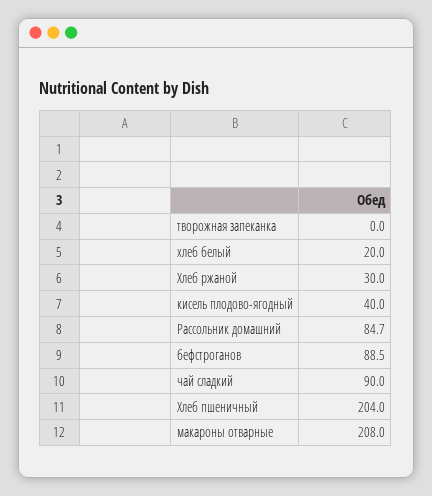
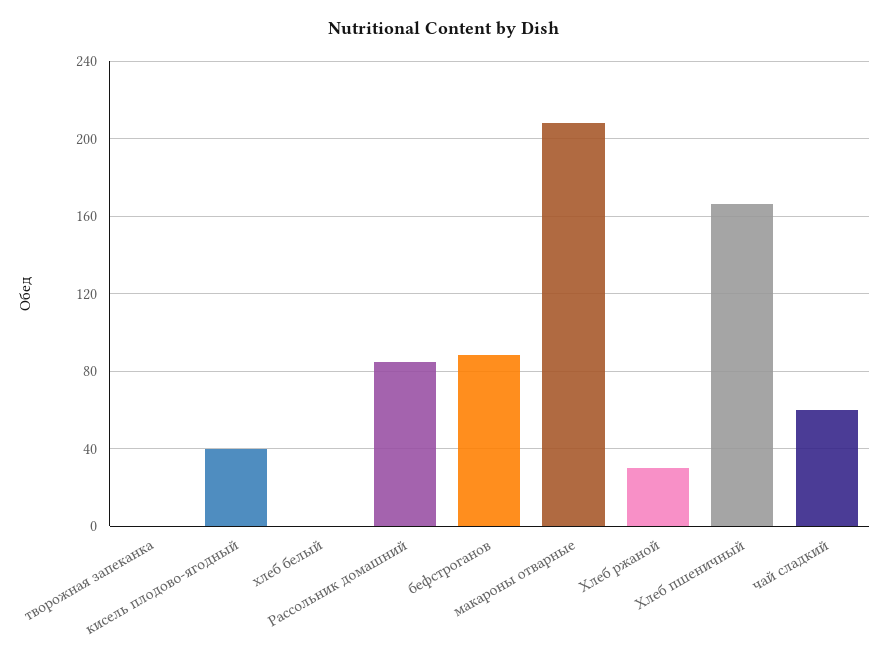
  {
    "творожная запеканка": 0,
-   "хлеб белый": 20,
+   "хлеб белый": 0,
    "Хлеб ржаной": 30,
    "кисель плодово-ягодный": 40,
    "Рассольник домашний": 84.7,
    "бефстроганов": 88.5,
-   "чай сладкий": 90,
+   "чай сладкий": 60,
-   "Хлеб пшеничный": 204,
+   "Хлеб пшеничный": 165,
    "макароны отварные": 208
  }

